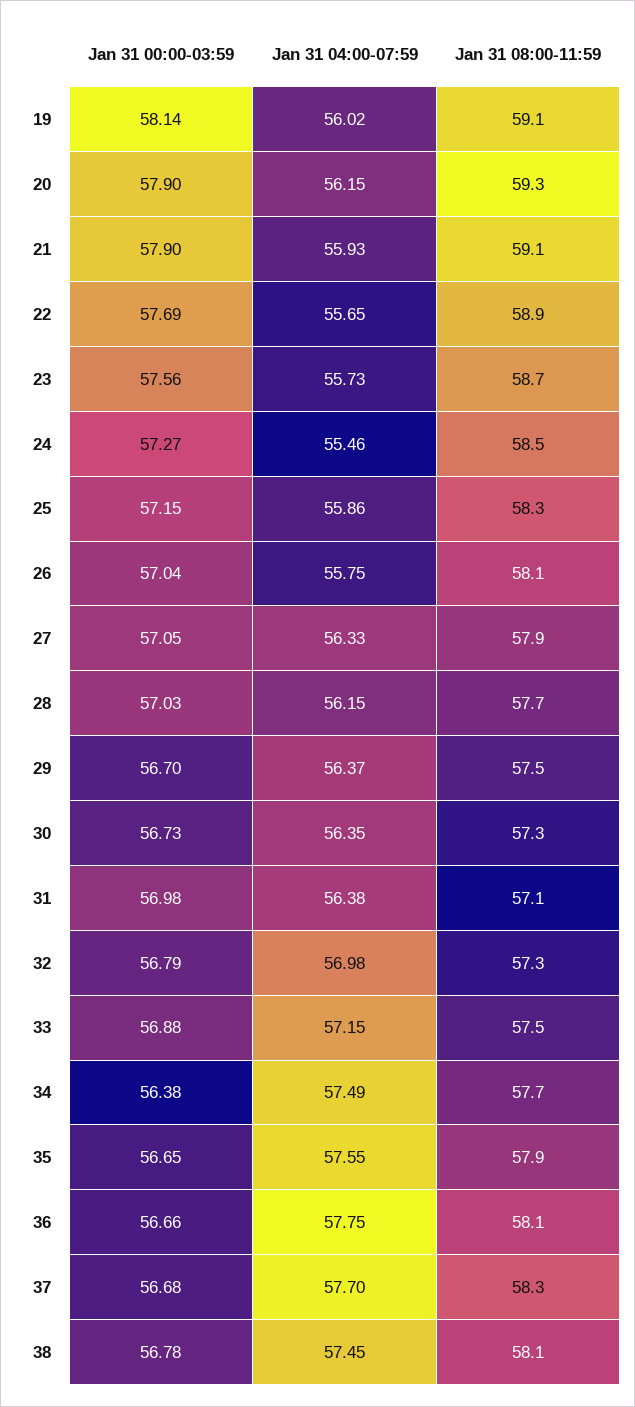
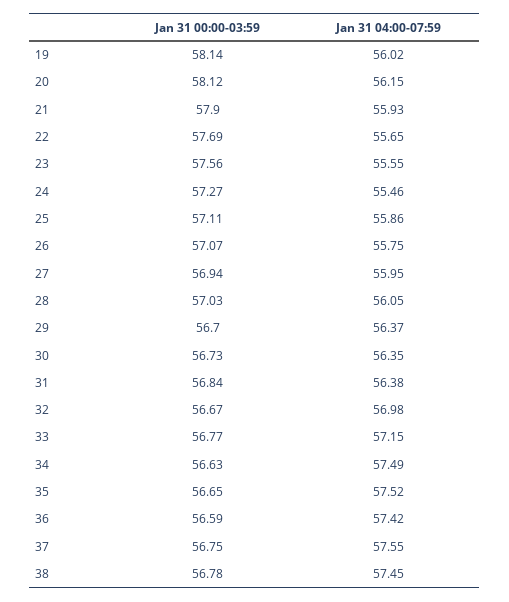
  {
    "Jan 31 00:00-03:59": {
      "19": 58.14,
-     "20": 57.9,
+     "20": 58.12,
      "21": 57.9,
      "22": 57.69,
      "23": 57.56,
      "24": 57.27,
-     "25": 57.15,
+     "25": 57.11,
-     "26": 57.04,
+     "26": 57.07,
-     "27": 57.05,
+     "27": 56.94,
      "28": 57.03,
      "29": 56.7,
      "30": 56.73,
-     "31": 56.98,
+     "31": 56.84,
-     "32": 56.79,
+     "32": 56.67,
-     "33": 56.88,
+     "33": 56.77,
-     "34": 56.38,
+     "34": 56.63,
      "35": 56.65,
-     "36": 56.66,
+     "36": 56.59,
-     "37": 56.68,
+     "37": 56.75,
      "38": 56.78
    },
    "Jan 31 04:00-07:59": {
      "19": 56.02,
      "20": 56.15,
      "21": 55.93,
      "22": 55.65,
-     "23": 55.73,
+     "23": 55.55,
      "24": 55.46,
      "25": 55.86,
      "26": 55.75,
-     "27": 56.33,
+     "27": 55.95,
-     "28": 56.15,
+     "28": 56.05,
      "29": 56.37,
      "30": 56.35,
      "31": 56.38,
      "32": 56.98,
      "33": 57.15,
      "34": 57.49,
-     "35": 57.55,
+     "35": 57.52,
-     "36": 57.75,
+     "36": 57.42,
-     "37": 57.7,
+     "37": 57.55,
      "38": 57.45
-   },
+   }
-   "Jan 31 08:00-11:59": {
-     "19": 59.1,
-     "20": 59.3,
-     "21": 59.1,
-     "22": 58.9,
-     "23": 58.7,
-     "24": 58.5,
-     "25": 58.3,
-     "26": 58.1,
-     "27": 57.9,
-     "28": 57.7,
-     "29": 57.5,
-     "30": 57.3,
-     "31": 57.1,
-     "32": 57.3,
-     "33": 57.5,
-     "34": 57.7,
-     "35": 57.9,
-     "36": 58.1,
-     "37": 58.3,
-     "38": 58.1
-   }
  }

